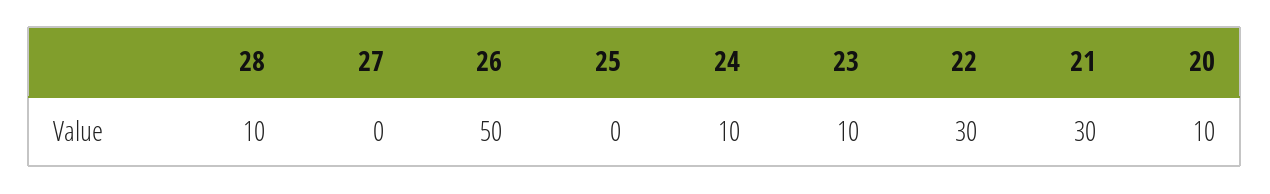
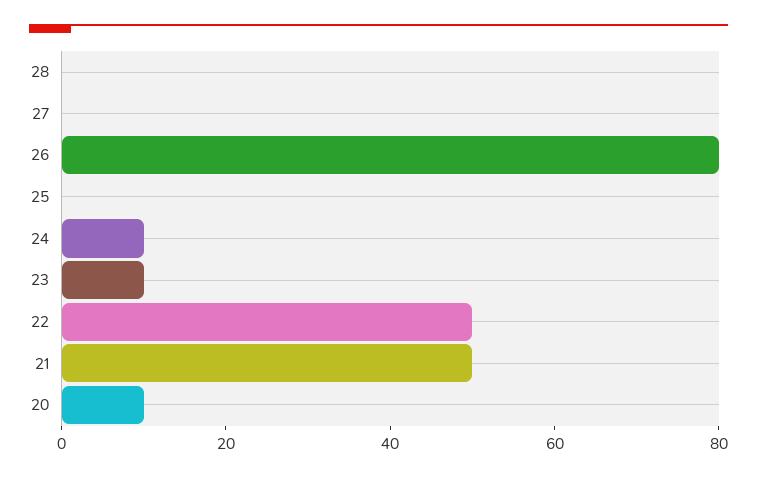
  {
-   "28": 10,
+   "28": 0,
    "27": 0,
-   "26": 50,
+   "26": 80,
    "25": 0,
    "24": 10,
    "23": 10,
-   "22": 30,
+   "22": 50,
-   "21": 30,
+   "21": 50,
    "20": 10
  }

